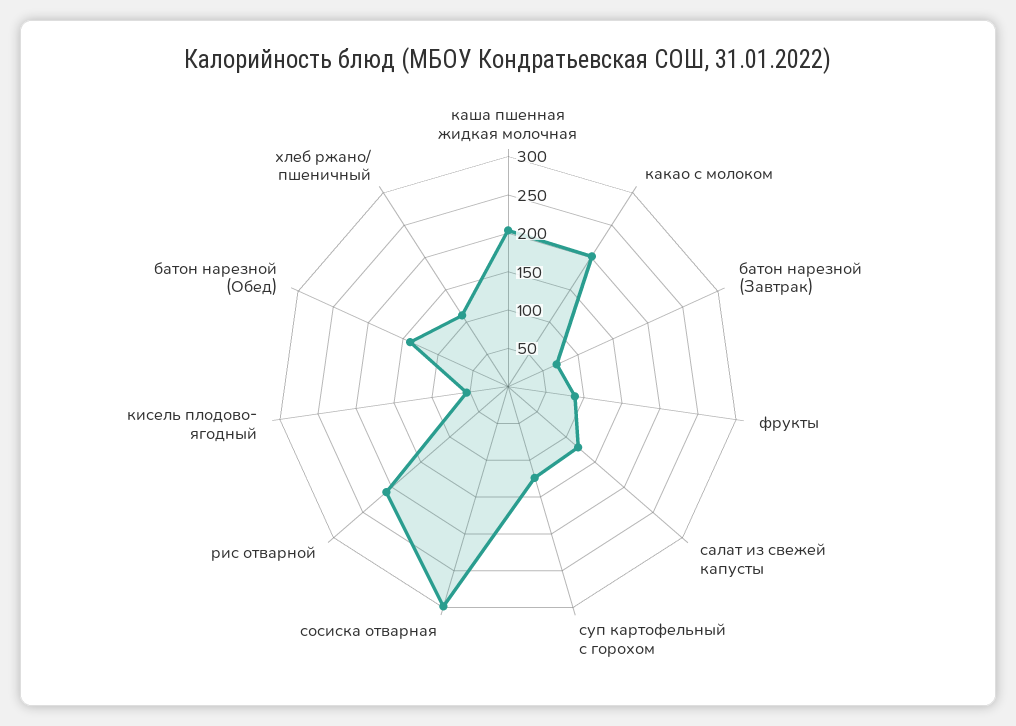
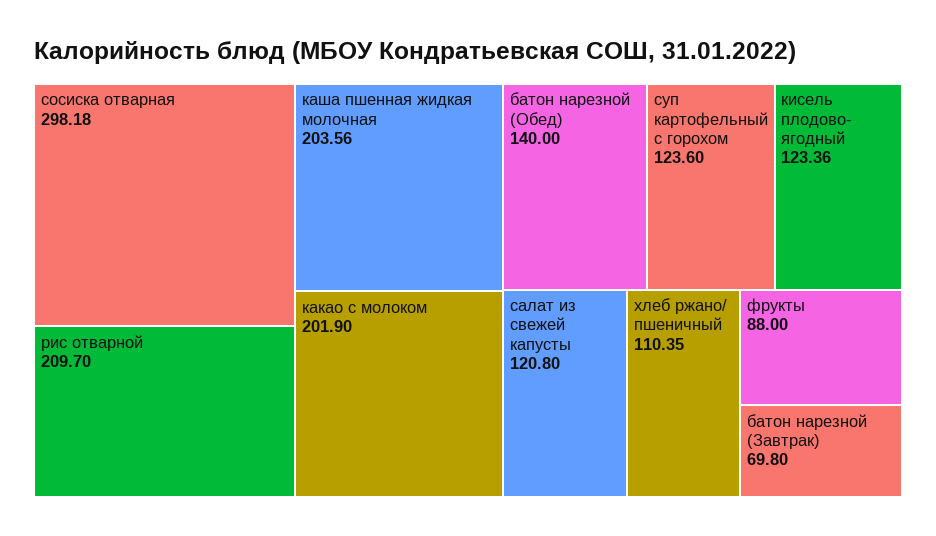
  {
    "каша пшенная жидкая молочная": 203.56,
    "какао с молоком": 201.9,
    "батон нарезной (Завтрак)": 69.8,
    "фрукты": 88,
    "салат из свежей капусты": 120.8,
    "суп картофельный с горохом": 123.6,
    "сосиска отварная": 298.18,
    "рис отварной": 209.7,
-   "кисель плодово- ягодный": 50,
+   "кисель плодово- ягодный": 123.36,
    "батон нарезной (Обед)": 140,
    "хлеб ржано/ пшеничный": 110.35
  }

